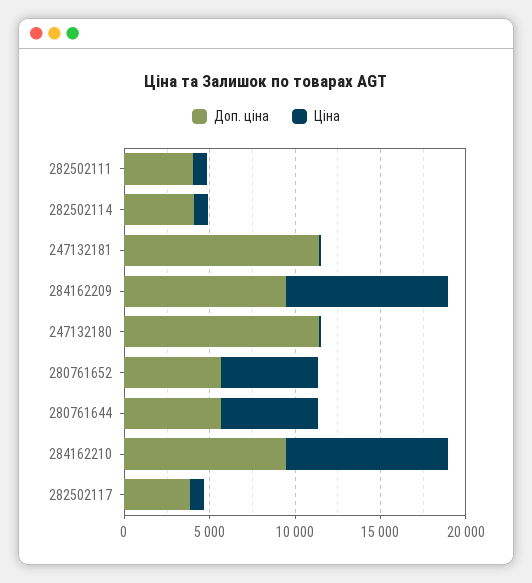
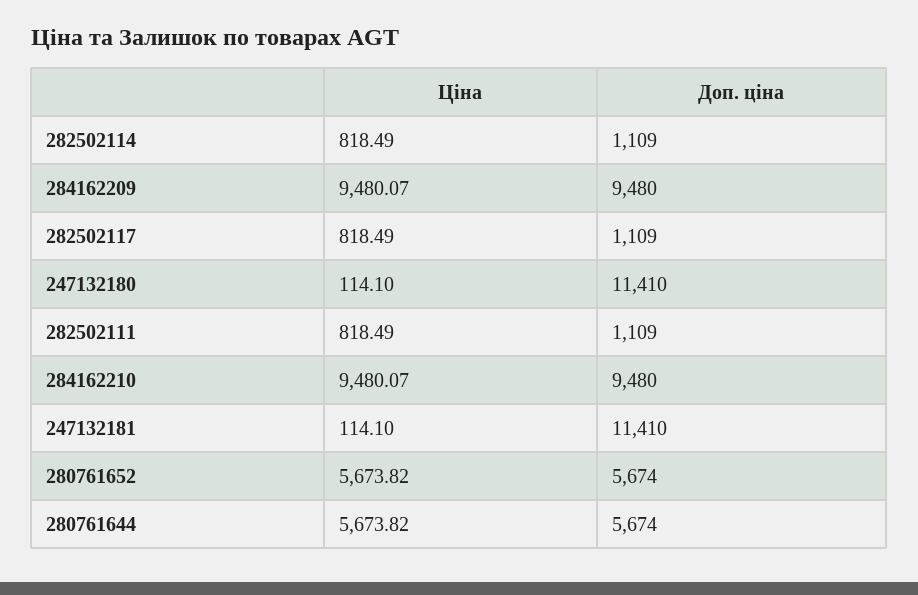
  {
    "Доп. ціна": {
-     "282502111": 4000,
+     "282502111": 1109,
-     "282502114": 4000,
+     "282502114": 1109,
      "247132181": 11410,
      "284162209": 9480,
      "247132180": 11410,
      "280761652": 5674,
      "280761644": 5674,
      "284162210": 9480,
-     "282502117": 4000
+     "282502117": 1109
    },
    "Ціна": {
      "282502111": 818.49,
      "282502114": 818.49,
      "247132181": 114.1,
      "284162209": 9480.07,
      "247132180": 114.1,
      "280761652": 5673.82,
      "280761644": 5673.82,
      "284162210": 9480.07,
      "282502117": 818.49
    }
  }

